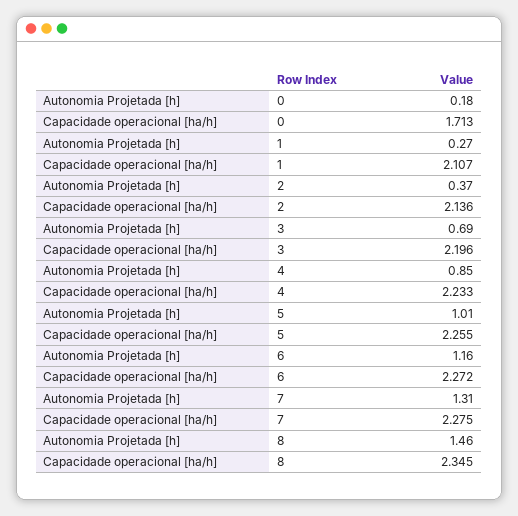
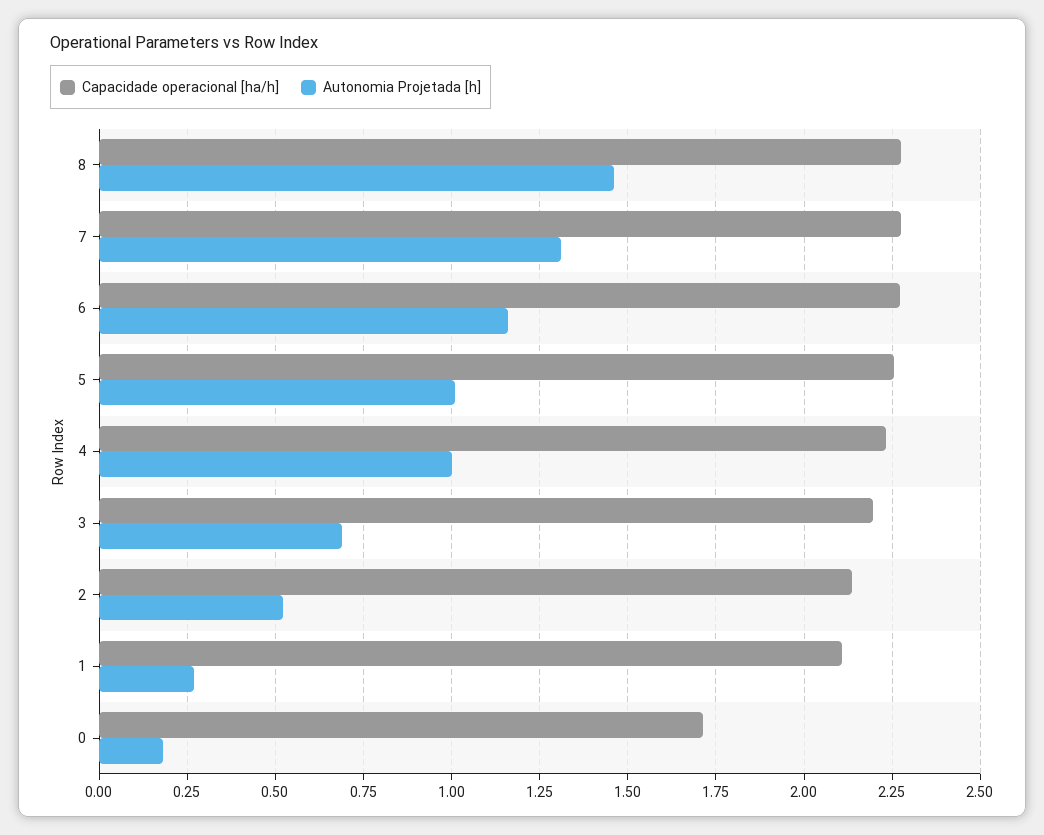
  {
    "Autonomia Projetada [h]": {
      "0": 0.18,
      "1": 0.27,
-     "2": 0.37,
+     "2": 0.525,
      "3": 0.69,
-     "4": 0.85,
+     "4": 1,
      "5": 1.01,
      "6": 1.16,
      "7": 1.31,
      "8": 1.46
    },
    "Capacidade operacional [ha/h]": {
      "0": 1.713,
      "1": 2.107,
      "2": 2.136,
      "3": 2.196,
      "4": 2.233,
      "5": 2.255,
      "6": 2.272,
      "7": 2.275,
-     "8": 2.345
+     "8": 2.275
    }
  }

